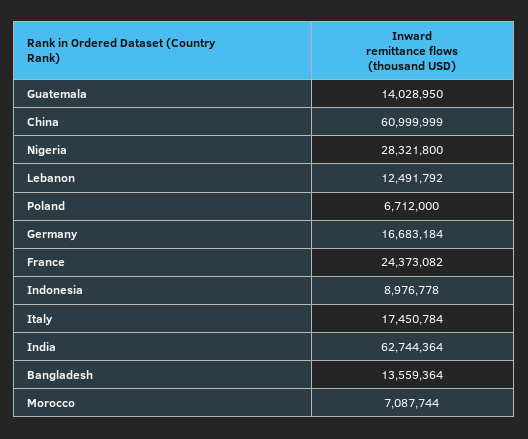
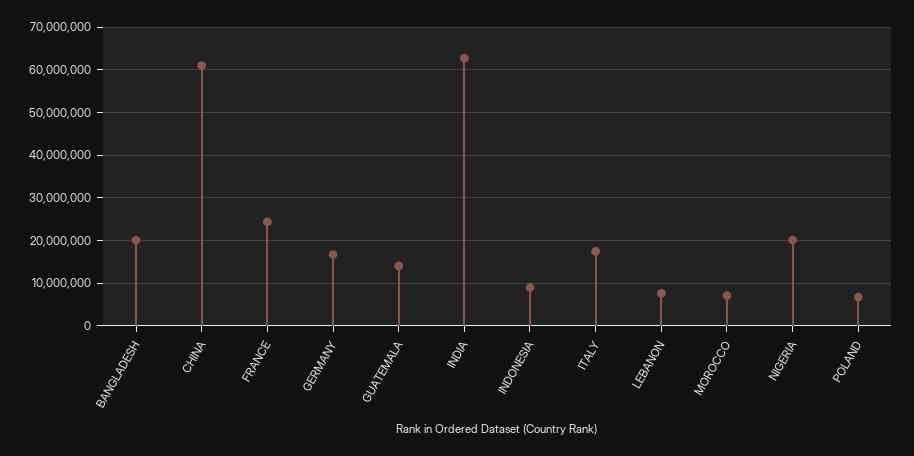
  {
    "Guatemala": 14028950,
    "China": 60999999,
-   "Nigeria": 28321800,
+   "Nigeria": 20000000,
-   "Lebanon": 12491792,
+   "Lebanon": 8000000,
    "Poland": 6712000,
    "Germany": 16683184,
    "France": 24373082,
    "Indonesia": 8976778,
    "Italy": 17450784,
    "India": 62744364,
-   "Bangladesh": 13559364,
+   "Bangladesh": 20000000,
    "Morocco": 7087744
  }

